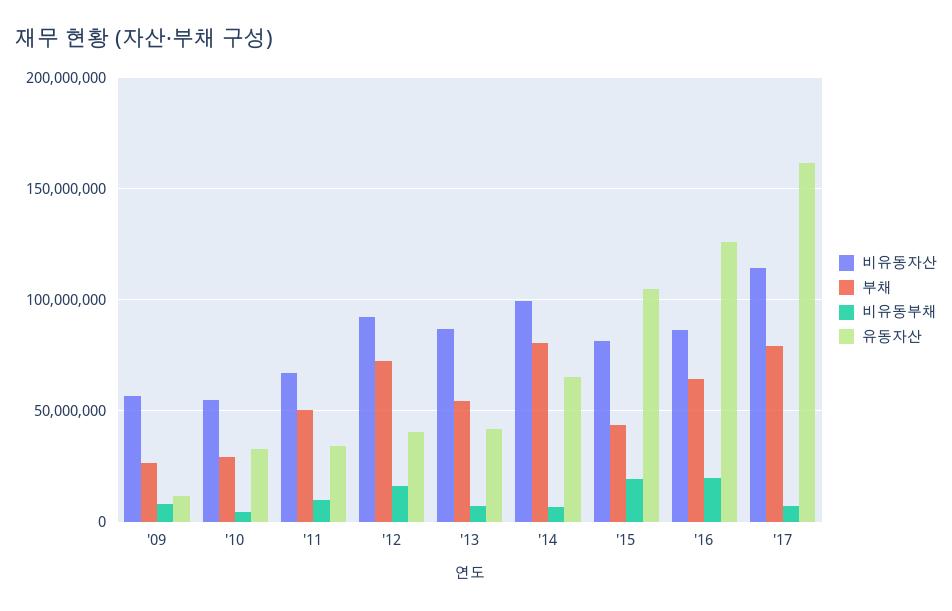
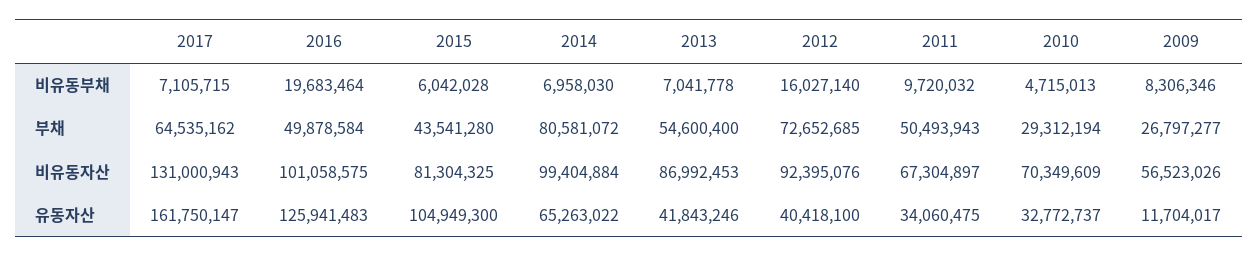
  {
    "비유동자산": {
      "'09": 56523026,
-     "'10": 55000000,
+     "'10": 70349609,
      "'11": 67304897,
      "'12": 92395076,
      "'13": 86992453,
      "'14": 99404884,
      "'15": 81304325,
-     "'16": 85000000,
+     "'16": 101058575,
-     "'17": 115000000
+     "'17": 131000943
    },
    "부채": {
      "'09": 26797277,
      "'10": 29312194,
      "'11": 50493943,
      "'12": 72652685,
      "'13": 54600400,
      "'14": 80581072,
      "'15": 43541280,
-     "'16": 65000000,
+     "'16": 49878584,
-     "'17": 80000000
+     "'17": 64535162
    },
    "비유동부채": {
      "'09": 8306346,
      "'10": 4715013,
      "'11": 9720032,
      "'12": 16027140,
      "'13": 7041778,
      "'14": 6958030,
-     "'15": 20000000,
+     "'15": 6042028,
      "'16": 19683464,
      "'17": 7105715
    },
    "유동자산": {
      "'09": 11704017,
      "'10": 32772737,
      "'11": 34060475,
      "'12": 40418100,
      "'13": 41843246,
      "'14": 65263022,
      "'15": 104949300,
      "'16": 125941483,
      "'17": 161750147
    }
  }

